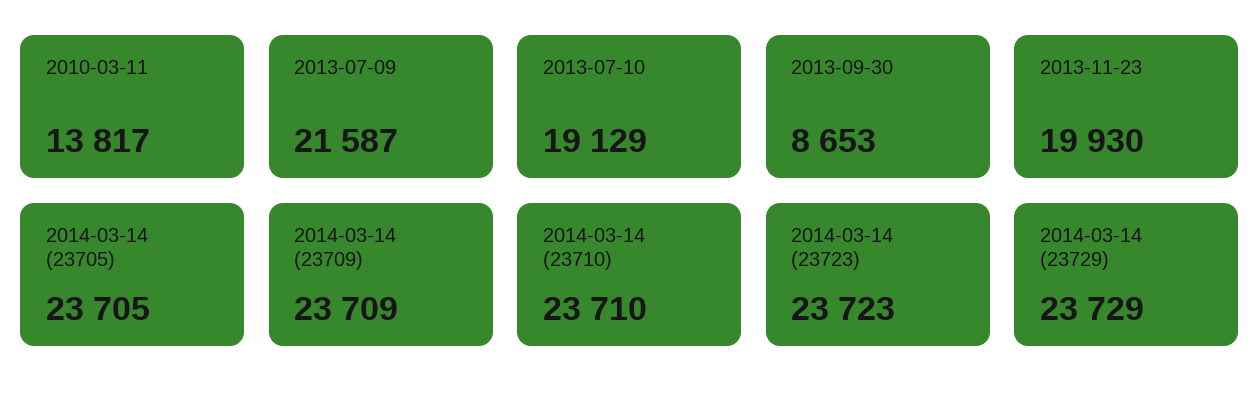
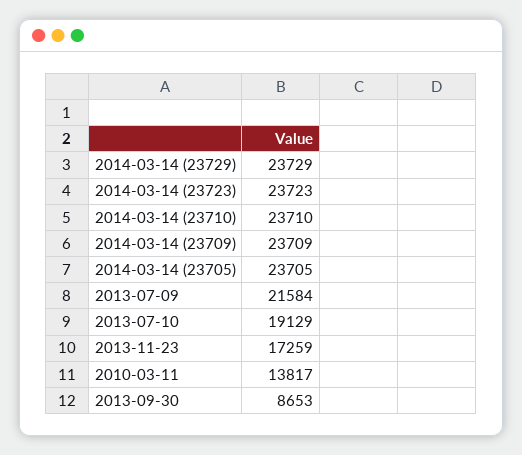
  {
    "2010-03-11": 13817,
-   "2013-07-09": 21587,
+   "2013-07-09": 21584,
    "2013-07-10": 19129,
    "2013-09-30": 8653,
-   "2013-11-23": 19930,
+   "2013-11-23": 17259,
    "2014-03-14 (23705)": 23705,
    "2014-03-14 (23709)": 23709,
    "2014-03-14 (23710)": 23710,
    "2014-03-14 (23723)": 23723,
    "2014-03-14 (23729)": 23729
  }

